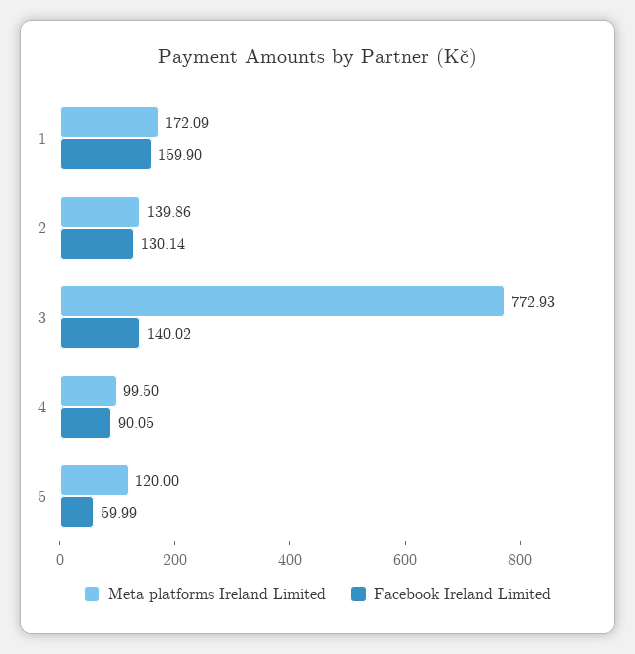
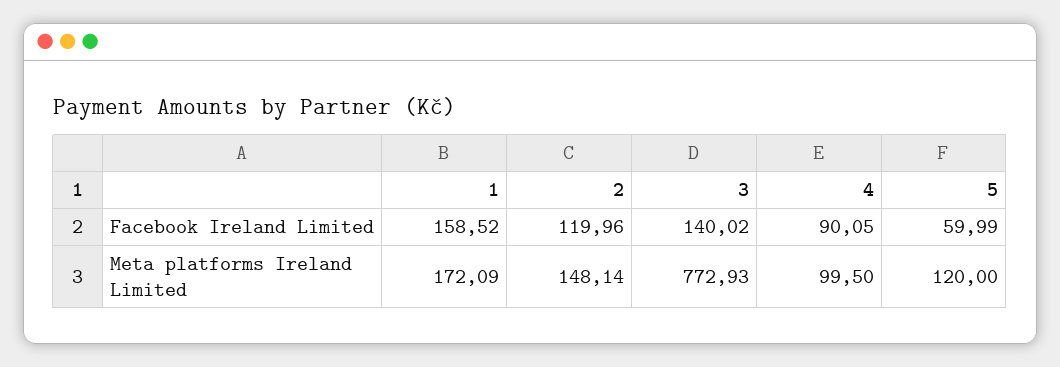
  {
    "Meta platforms Ireland Limited": {
      "1": 172.09,
-     "2": 139.86,
+     "2": 148.14,
      "3": 772.93,
      "4": 99.5,
      "5": 120
    },
    "Facebook Ireland Limited": {
-     "1": 159.9,
+     "1": 158.52,
-     "2": 130.14,
+     "2": 119.96,
      "3": 140.02,
      "4": 90.05,
      "5": 59.99
    }
  }

